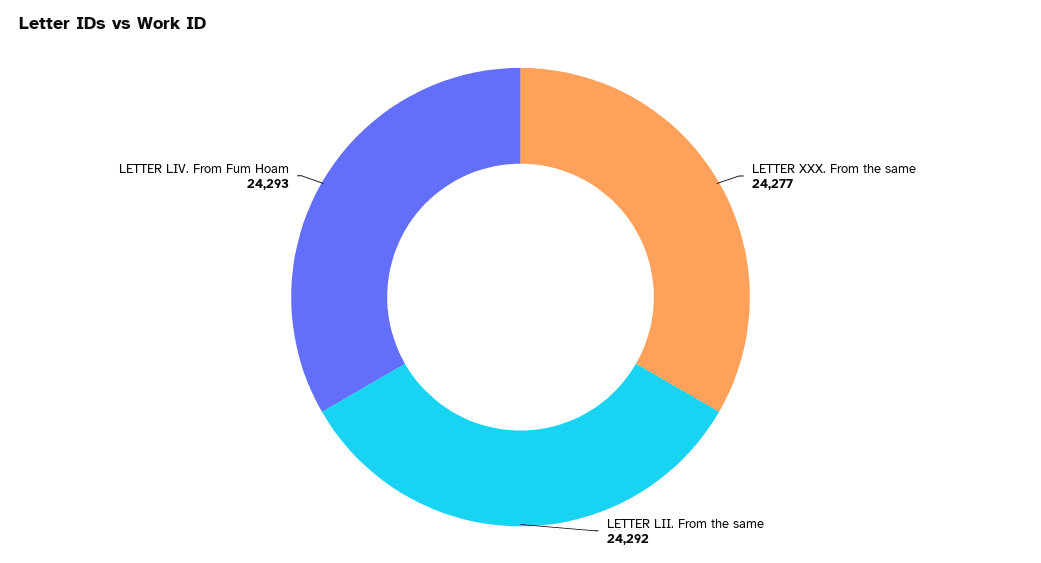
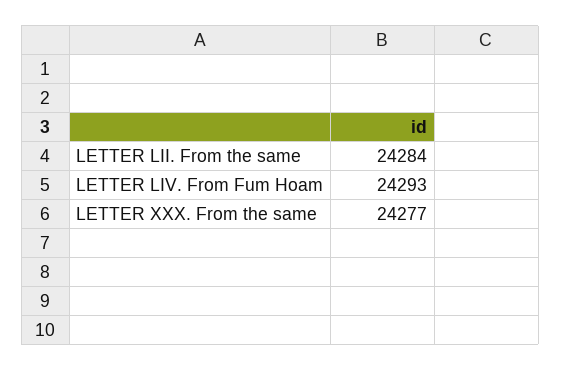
  {
    "LETTER XXX. From the same": 24277,
-   "LETTER LII. From the same": 24292,
+   "LETTER LII. From the same": 24284,
    "LETTER LIV. From Fum Hoam": 24293
  }

